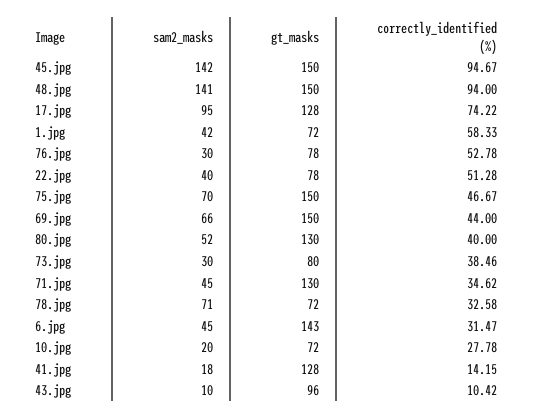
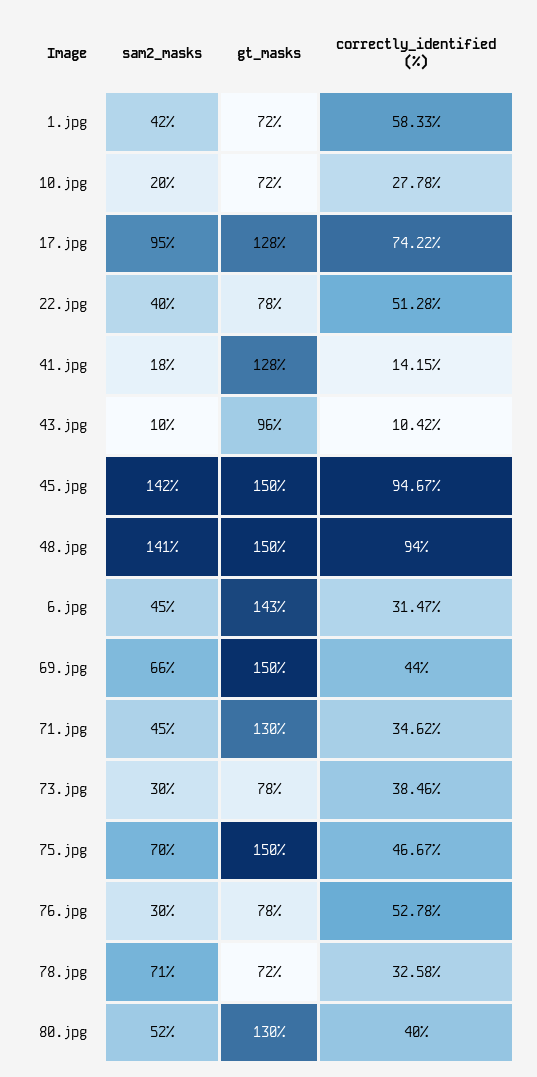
  {
    "sam2_masks": {
      "45.jpg": 142,
      "48.jpg": 141,
      "17.jpg": 95,
      "1.jpg": 42,
      "76.jpg": 30,
      "22.jpg": 40,
      "75.jpg": 70,
      "69.jpg": 66,
      "80.jpg": 52,
      "73.jpg": 30,
      "71.jpg": 45,
      "78.jpg": 71,
      "6.jpg": 45,
      "10.jpg": 20,
      "41.jpg": 18,
      "43.jpg": 10
    },
    "gt_masks": {
      "45.jpg": 150,
      "48.jpg": 150,
      "17.jpg": 128,
      "1.jpg": 72,
      "76.jpg": 78,
      "22.jpg": 78,
      "75.jpg": 150,
      "69.jpg": 150,
      "80.jpg": 130,
-     "73.jpg": 80,
+     "73.jpg": 78,
      "71.jpg": 130,
      "78.jpg": 72,
      "6.jpg": 143,
      "10.jpg": 72,
      "41.jpg": 128,
      "43.jpg": 96
    },
    "correctly_identified (%)": {
      "45.jpg": 94.67,
      "48.jpg": 94,
      "17.jpg": 74.22,
      "1.jpg": 58.33,
      "76.jpg": 52.78,
      "22.jpg": 51.28,
      "75.jpg": 46.67,
      "69.jpg": 44,
      "80.jpg": 40,
      "73.jpg": 38.46,
      "71.jpg": 34.62,
      "78.jpg": 32.58,
      "6.jpg": 31.47,
      "10.jpg": 27.78,
      "41.jpg": 14.15,
      "43.jpg": 10.42
    }
  }

